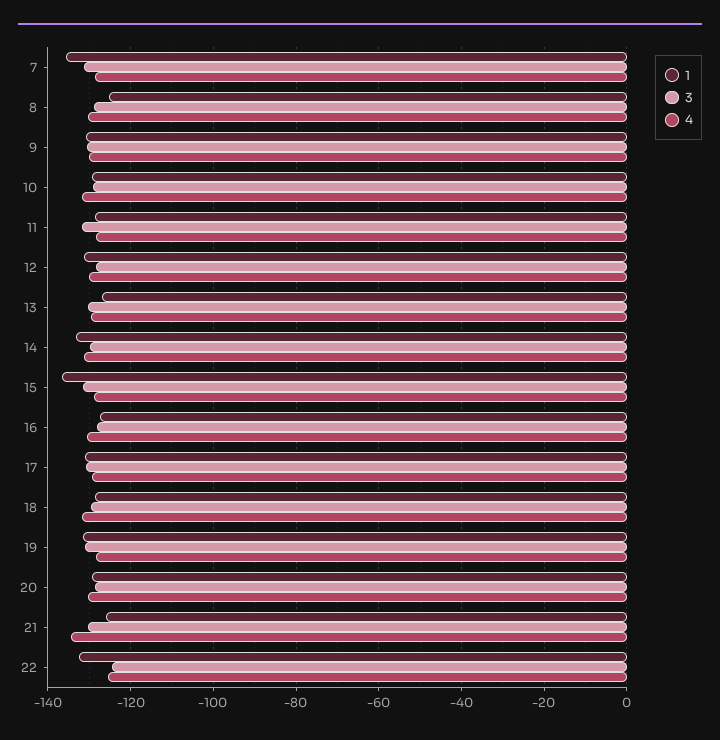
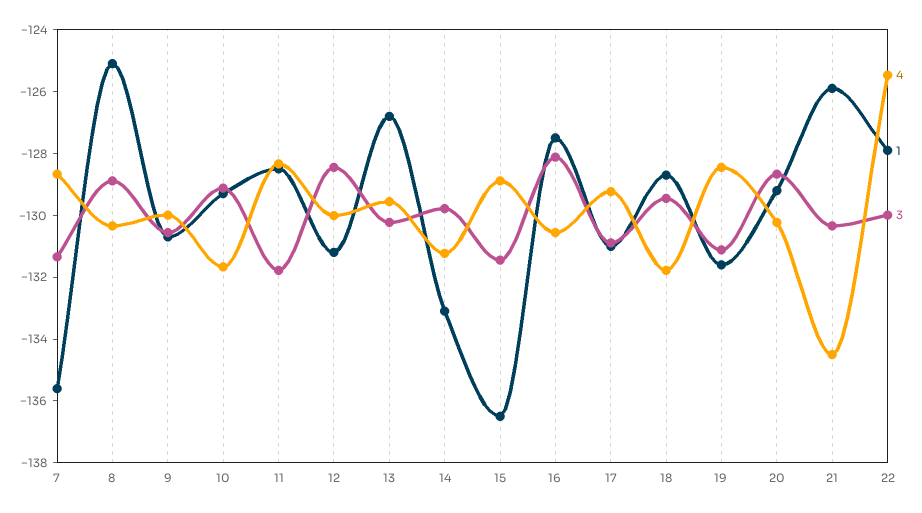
  {
    "1": {
      "7": -135.5,
      "8": -125,
      "9": -130.5,
      "10": -129.5,
      "11": -128.5,
      "12": -131,
      "13": -127,
      "14": -133,
      "15": -136.5,
      "16": -127.5,
      "17": -131,
      "18": -128.5,
      "19": -131.5,
      "20": -129,
      "21": -126,
-     "22": -132
+     "22": -128
    },
    "3": {
      "7": -131.5,
      "8": -129,
      "9": -130.5,
      "10": -129,
      "11": -132,
      "12": -128.5,
      "13": -130,
      "14": -130,
      "15": -131.5,
      "16": -128,
      "17": -131,
      "18": -129.5,
      "19": -131,
      "20": -128.5,
      "21": -130.5,
-     "22": -124
+     "22": -130
    },
    "4": {
      "7": -128.5,
      "8": -130.5,
      "9": -130,
      "10": -131.5,
      "11": -128.5,
      "12": -130,
      "13": -129.5,
      "14": -131,
      "15": -129,
      "16": -130.5,
      "17": -129,
      "18": -132,
      "19": -128.5,
      "20": -130,
      "21": -134.5,
      "22": -125.5
    }
  }

